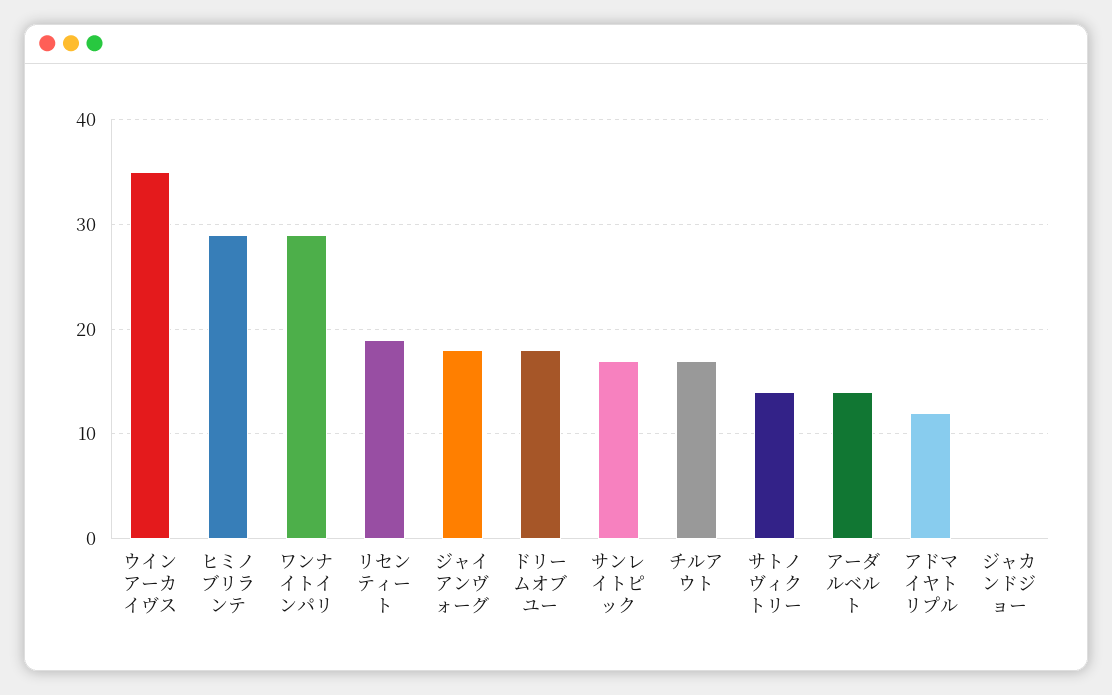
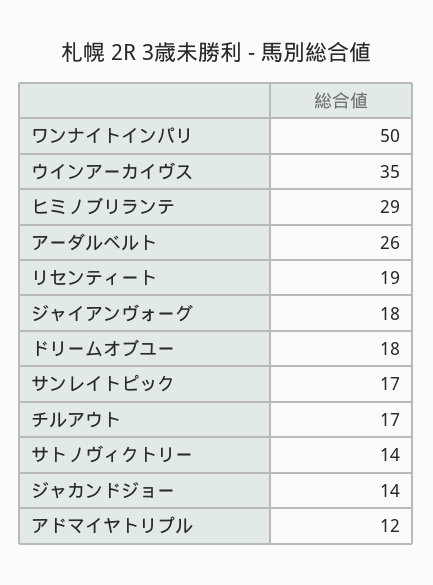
  {
    "ウインアーカイヴス": 35,
    "ヒミノブリランテ": 29,
-   "ワンナイトインパリ": 29,
+   "ワンナイトインパリ": 50,
    "リセンティート": 19,
    "ジャイアンヴォーグ": 18,
    "ドリームオブユー": 18,
    "サンレイトピック": 17,
    "チルアウト": 17,
    "サトノヴィクトリー": 14,
-   "アーダルベルト": 14,
+   "アーダルベルト": 26,
    "アドマイヤトリプル": 12,
-   "ジャカンドジョー": 0
+   "ジャカンドジョー": 14
  }

